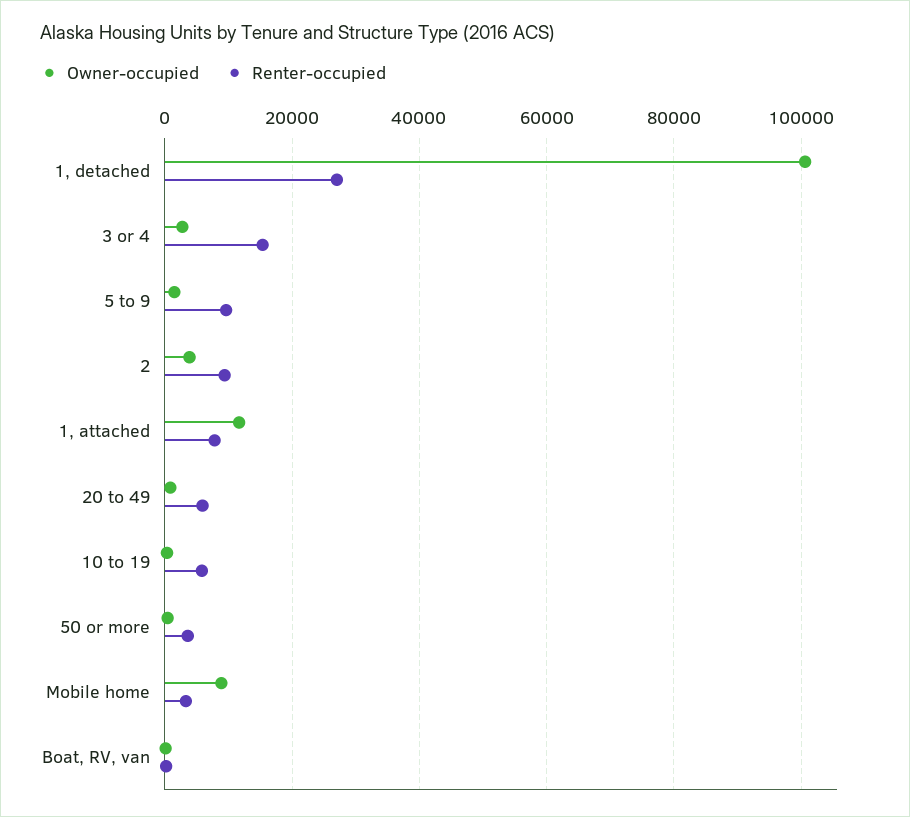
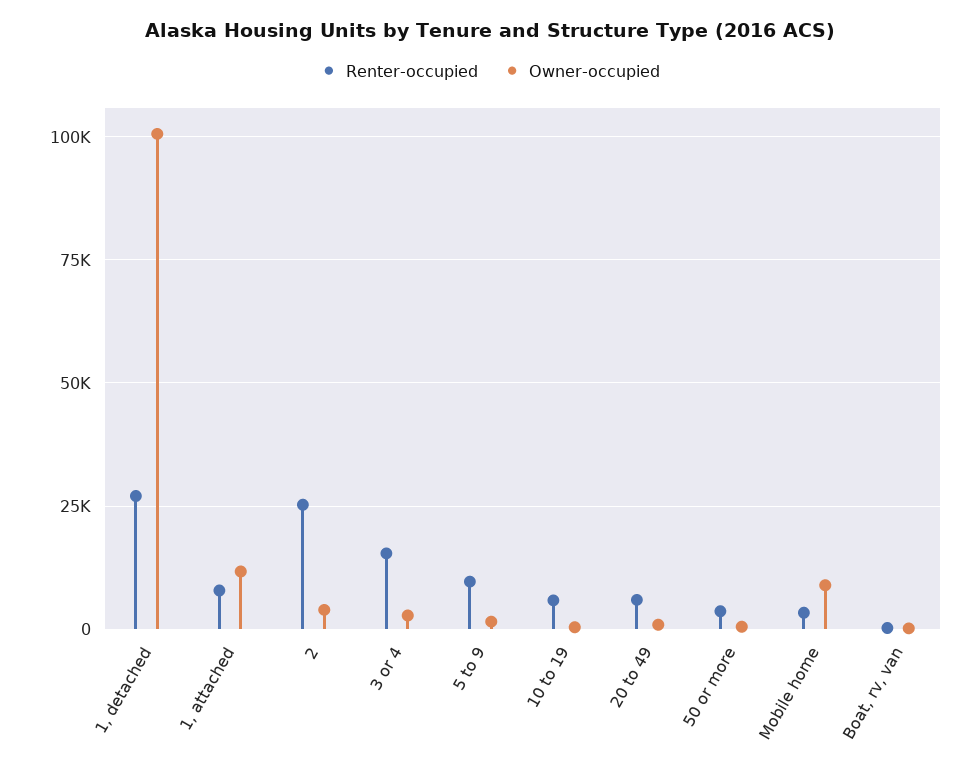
  {
    "Owner-occupied": {
      "1, detached": 100000,
      "3 or 4": 2000,
      "5 to 9": 2000,
      "2": 4000,
      "1, attached": 12000,
      "20 to 49": 0,
      "10 to 19": 0,
      "50 or more": 0,
      "Mobile home": 8000,
      "Boat, RV, van": 0
    },
    "Renter-occupied": {
      "1, detached": 28000,
      "3 or 4": 16000,
      "5 to 9": 10000,
-     "2": 10000,
+     "2": 25000,
      "1, attached": 8000,
      "20 to 49": 6000,
      "10 to 19": 6000,
      "50 or more": 4000,
      "Mobile home": 4000,
      "Boat, RV, van": 0
    }
  }

